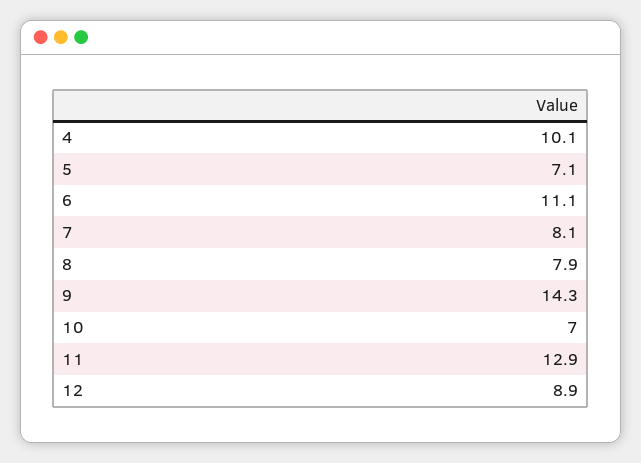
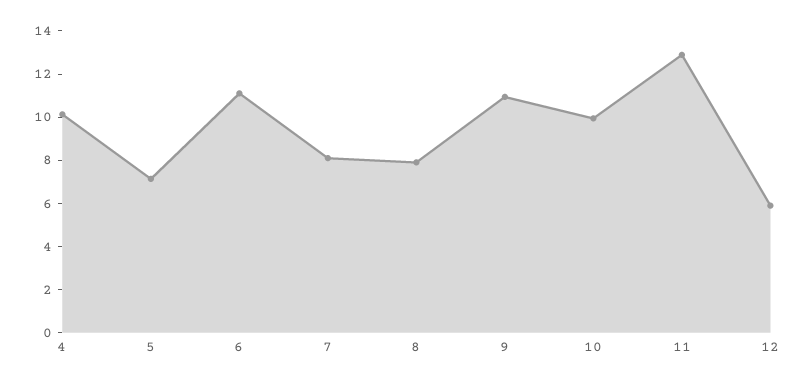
  {
    "4": 10.1,
    "5": 7.1,
    "6": 11.1,
    "7": 8.1,
    "8": 7.9,
-   "9": 14.3,
+   "9": 11,
-   "10": 7,
+   "10": 10,
    "11": 12.9,
-   "12": 8.9
+   "12": 6
  }

